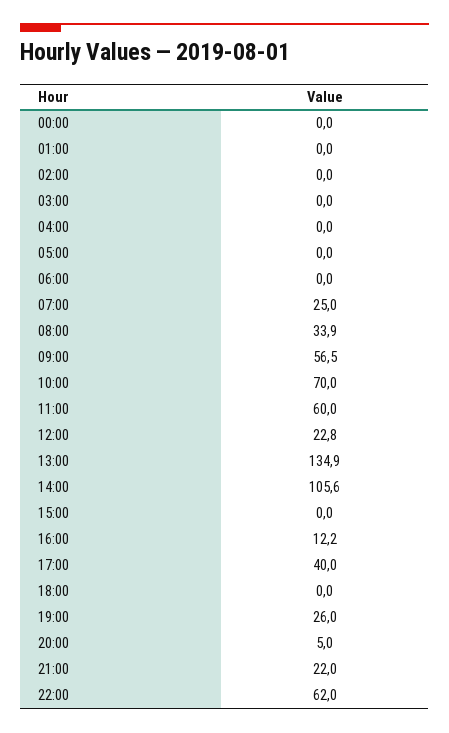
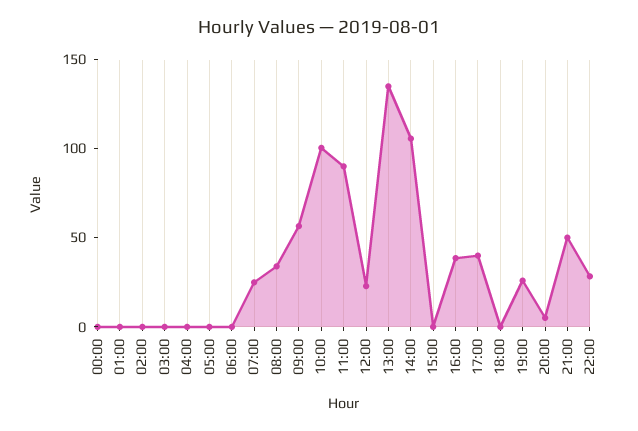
  {
    "00:00": 0,
    "01:00": 0,
    "02:00": 0,
    "03:00": 0,
    "04:00": 0,
    "05:00": 0,
    "06:00": 0,
    "07:00": 25,
    "08:00": 33.9,
    "09:00": 56.5,
-   "10:00": 70,
+   "10:00": 100,
-   "11:00": 60,
+   "11:00": 90,
    "12:00": 22.8,
    "13:00": 134.9,
    "14:00": 105.6,
    "15:00": 0,
-   "16:00": 12.2,
+   "16:00": 40,
    "17:00": 40,
    "18:00": 0,
    "19:00": 26,
    "20:00": 5,
-   "21:00": 22,
+   "21:00": 50,
-   "22:00": 62
+   "22:00": 30
  }

